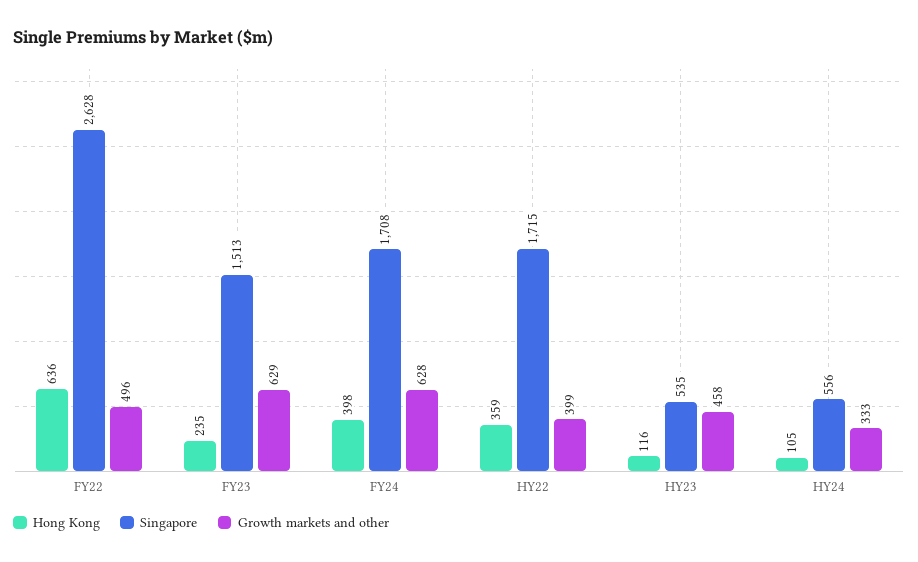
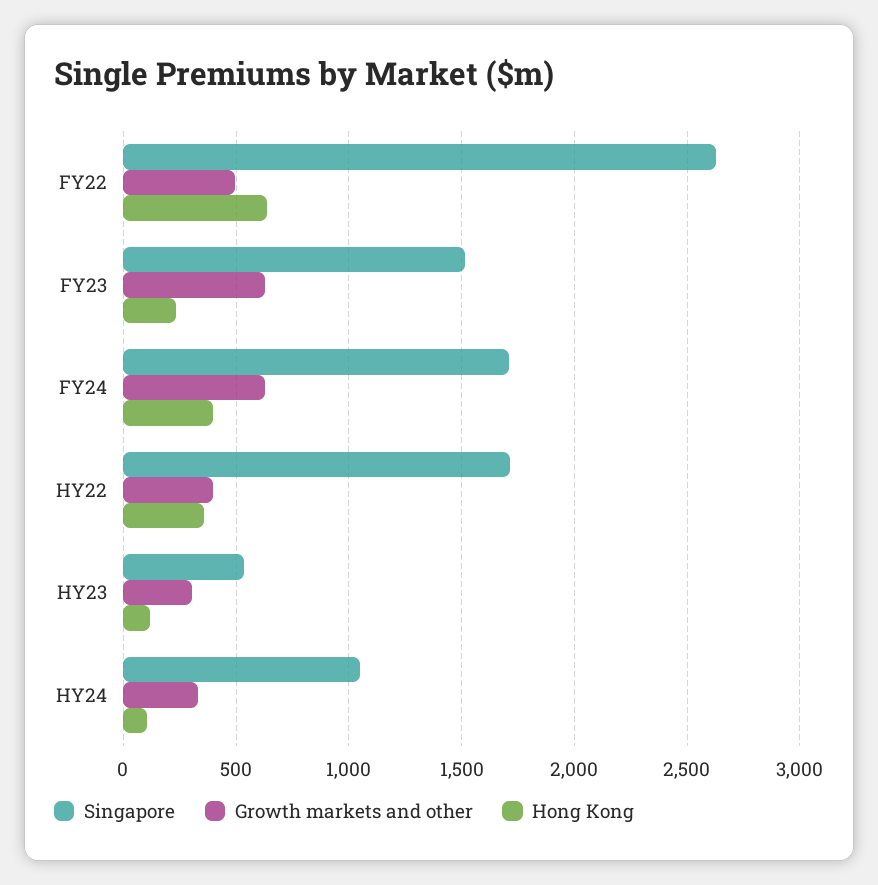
  {
    "Hong Kong": {
      "FY22": 636,
      "FY23": 235,
      "FY24": 398,
      "HY22": 359,
      "HY23": 116,
      "HY24": 105
    },
    "Singapore": {
      "FY22": 2628,
      "FY23": 1513,
      "FY24": 1708,
      "HY22": 1715,
      "HY23": 535,
-     "HY24": 556
+     "HY24": 1050
    },
    "Growth markets and other": {
      "FY22": 496,
      "FY23": 629,
      "FY24": 628,
      "HY22": 399,
-     "HY23": 458,
+     "HY23": 300,
      "HY24": 333
    }
  }

